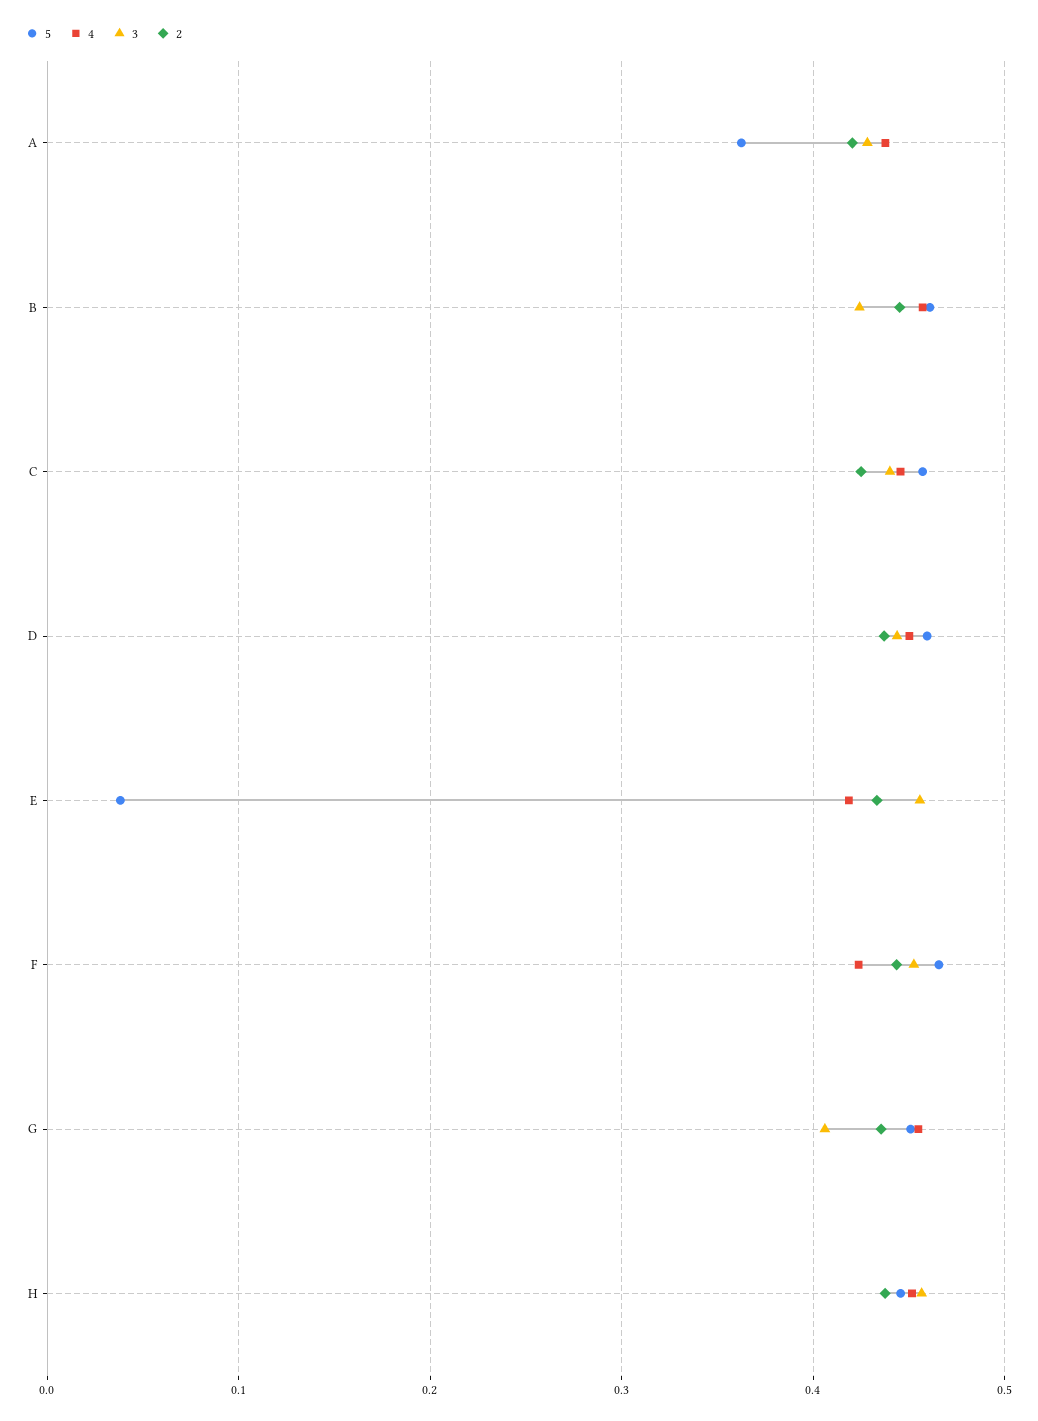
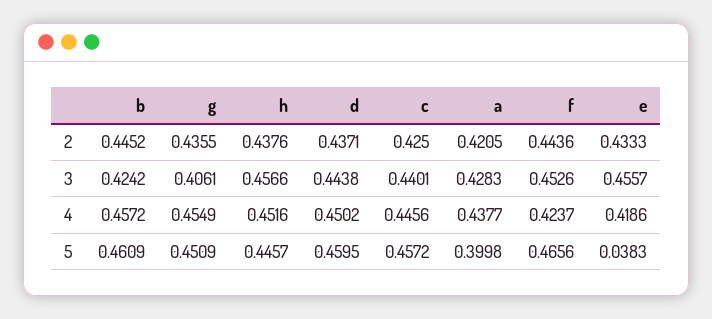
  {
    "5": {
-     "A": 0.36,
+     "A": 0.3998,
      "B": 0.4609,
      "C": 0.4572,
      "D": 0.4595,
      "E": 0.0383,
      "F": 0.4656,
      "G": 0.4509,
      "H": 0.4457
    },
    "4": {
      "A": 0.4377,
      "B": 0.4572,
      "C": 0.4456,
      "D": 0.4502,
      "E": 0.4186,
      "F": 0.4237,
      "G": 0.4549,
      "H": 0.4516
    },
    "3": {
      "A": 0.4283,
      "B": 0.4242,
      "C": 0.4401,
      "D": 0.4438,
      "E": 0.4557,
      "F": 0.4526,
      "G": 0.4061,
      "H": 0.4566
    },
    "2": {
      "A": 0.4205,
      "B": 0.4452,
      "C": 0.425,
      "D": 0.4371,
      "E": 0.4333,
      "F": 0.4436,
      "G": 0.4355,
      "H": 0.4376
    }
  }

